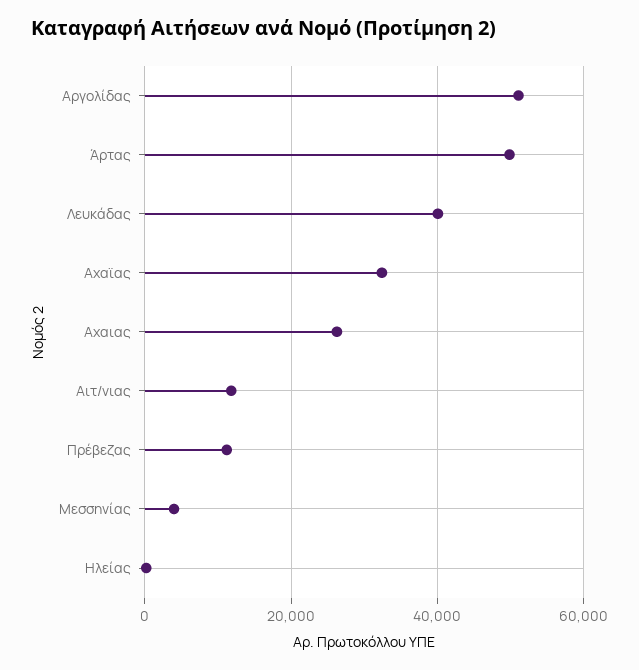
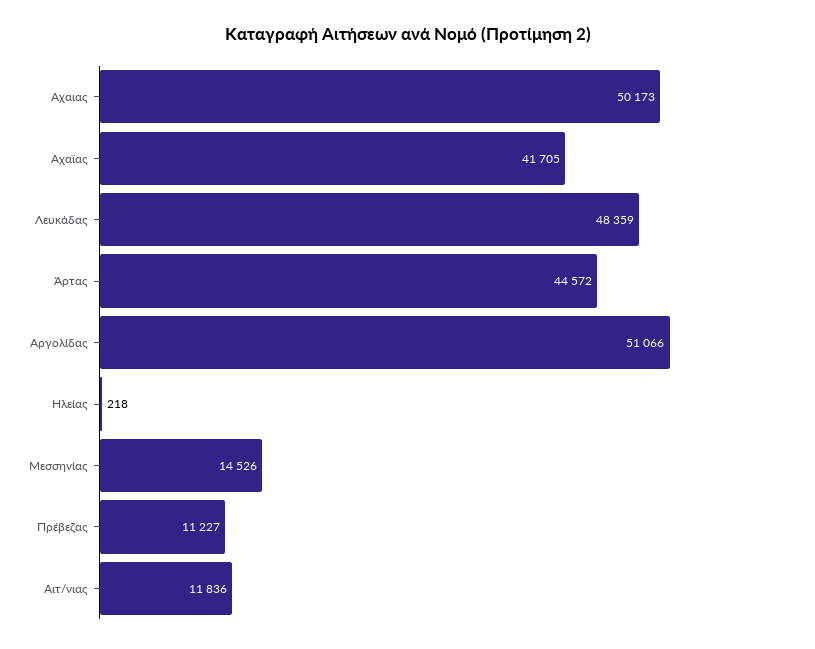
  {
    "Αργολίδας": 51066,
-   "Άρτας": 50000,
+   "Άρτας": 44572,
-   "Λευκάδας": 40000,
+   "Λευκάδας": 48359,
-   "Αχαϊας": 32000,
+   "Αχαϊας": 41705,
-   "Αχαιας": 26000,
+   "Αχαιας": 50173,
    "Αιτ/νιας": 11836,
    "Πρέβεζας": 11227,
-   "Μεσσηνίας": 4000,
+   "Μεσσηνίας": 14526,
    "Ηλείας": 218
  }

